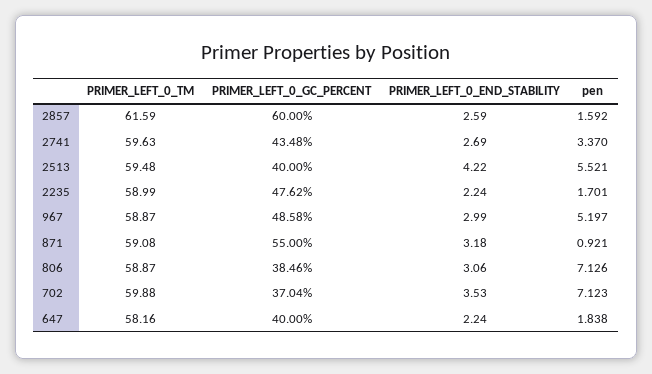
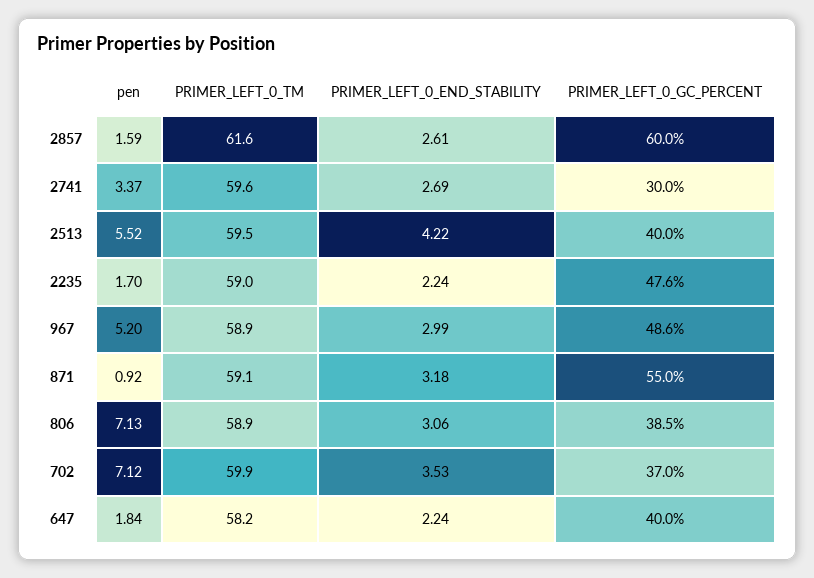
  {
    "PRIMER_LEFT_0_TM": {
      "2857": 61.59,
      "2741": 59.63,
      "2513": 59.48,
      "2235": 58.99,
      "967": 58.87,
      "871": 59.08,
      "806": 58.87,
      "702": 59.88,
      "647": 58.16
    },
    "PRIMER_LEFT_0_GC_PERCENT": {
      "2857": 60,
-     "2741": 43.48,
+     "2741": 30,
      "2513": 40,
      "2235": 47.62,
      "967": 48.58,
      "871": 55,
      "806": 38.46,
      "702": 37.04,
      "647": 40
    },
    "PRIMER_LEFT_0_END_STABILITY": {
-     "2857": 2.59,
+     "2857": 2.61,
      "2741": 2.69,
      "2513": 4.22,
      "2235": 2.24,
      "967": 2.99,
      "871": 3.18,
      "806": 3.06,
      "702": 3.53,
      "647": 2.24
    },
    "pen": {
      "2857": 1.592,
      "2741": 3.37,
      "2513": 5.521,
      "2235": 1.701,
      "967": 5.197,
      "871": 0.921,
      "806": 7.126,
      "702": 7.123,
      "647": 1.838
    }
  }

